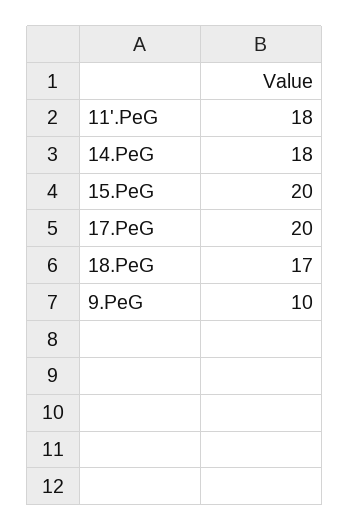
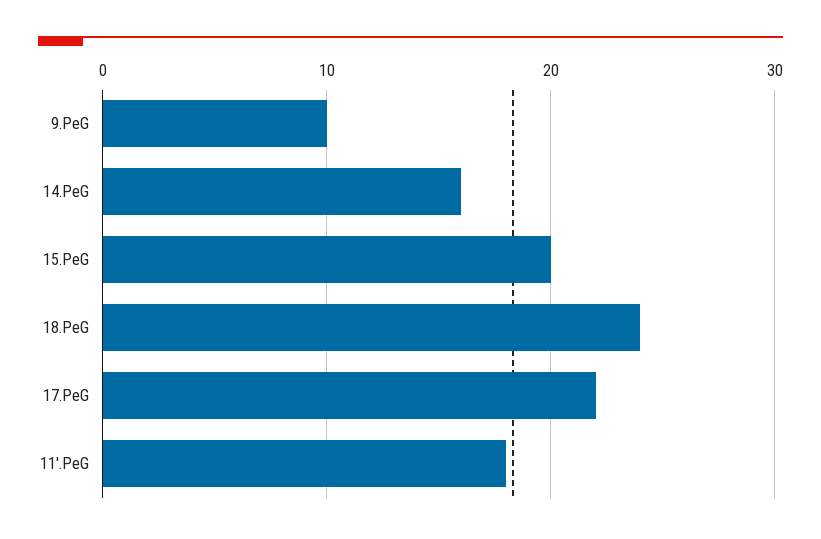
  {
    "11'.PeG": 18,
-   "14.PeG": 18,
+   "14.PeG": 16,
    "15.PeG": 20,
-   "17.PeG": 20,
+   "17.PeG": 22,
-   "18.PeG": 17,
+   "18.PeG": 24,
    "9.PeG": 10
  }

